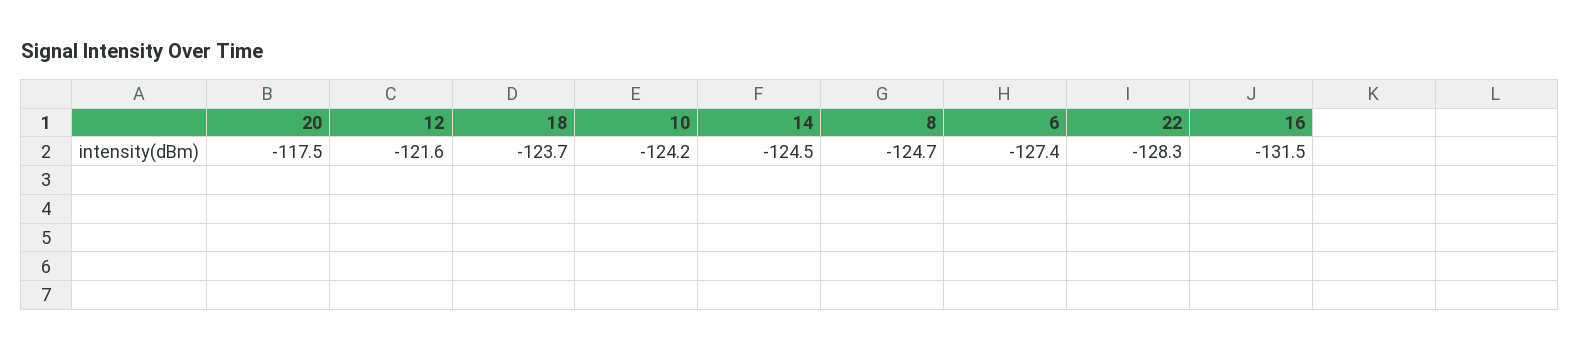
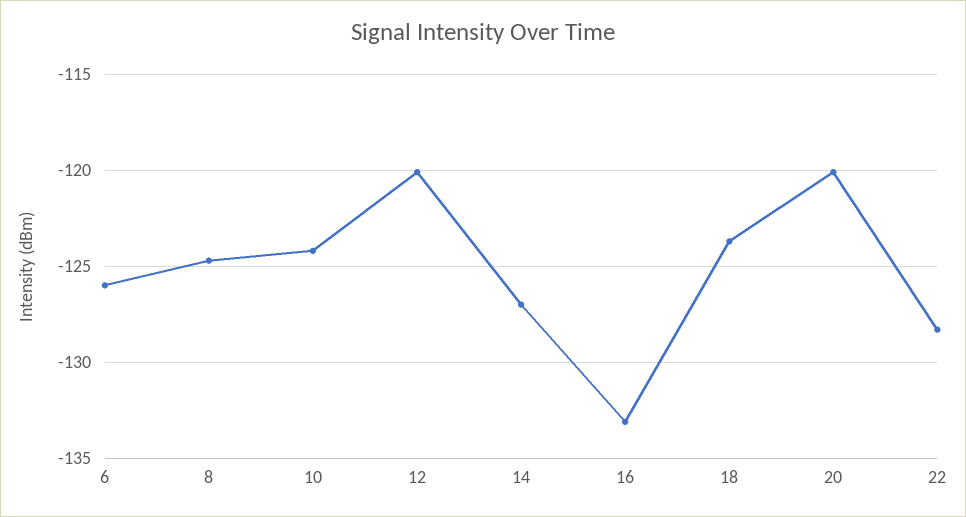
  {
-   "20": -117.5,
+   "20": -120,
-   "12": -121.6,
+   "12": -120,
    "18": -123.7,
    "10": -124.2,
-   "14": -124.5,
+   "14": -127,
    "8": -124.7,
-   "6": -127.4,
+   "6": -126,
    "22": -128.3,
-   "16": -131.5
+   "16": -133
  }

